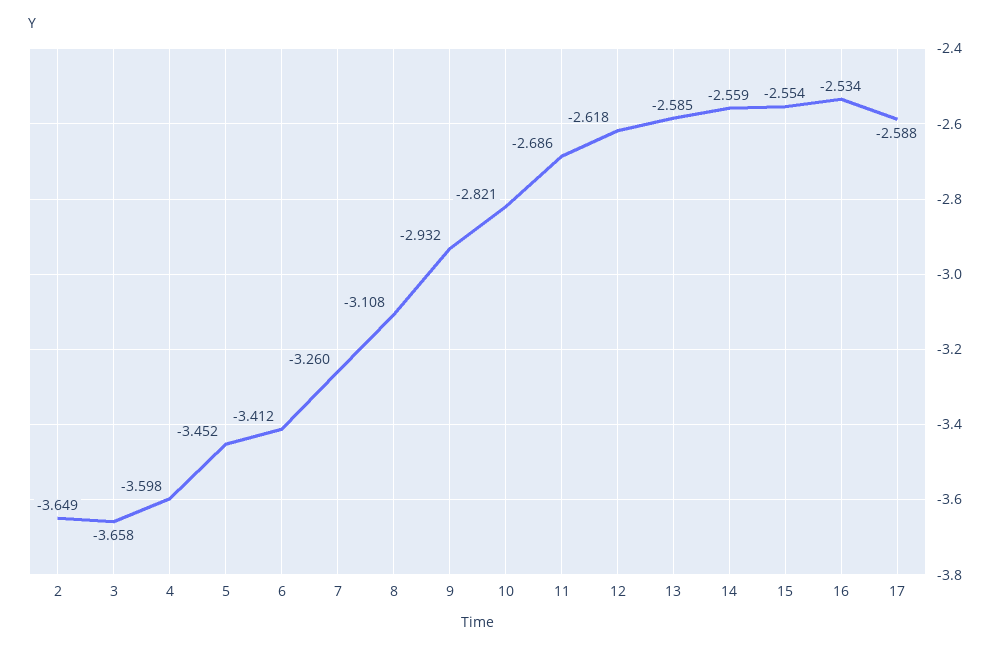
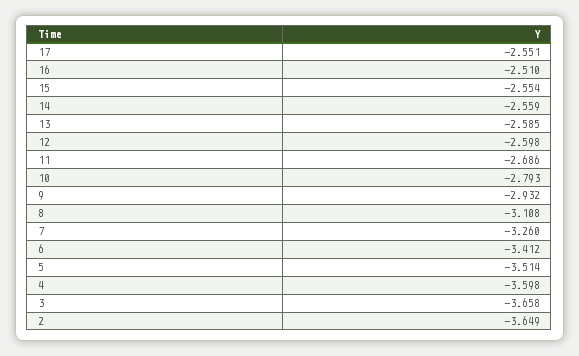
  {
    "2": -3.649,
    "3": -3.658,
    "4": -3.598,
-   "5": -3.452,
+   "5": -3.514,
    "6": -3.412,
    "7": -3.26,
    "8": -3.108,
    "9": -2.932,
-   "10": -2.821,
+   "10": -2.793,
    "11": -2.686,
-   "12": -2.618,
+   "12": -2.598,
    "13": -2.585,
    "14": -2.559,
    "15": -2.554,
-   "16": -2.534,
+   "16": -2.51,
-   "17": -2.588
+   "17": -2.551
  }

